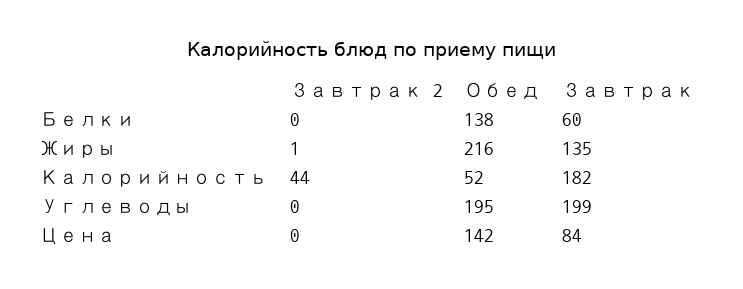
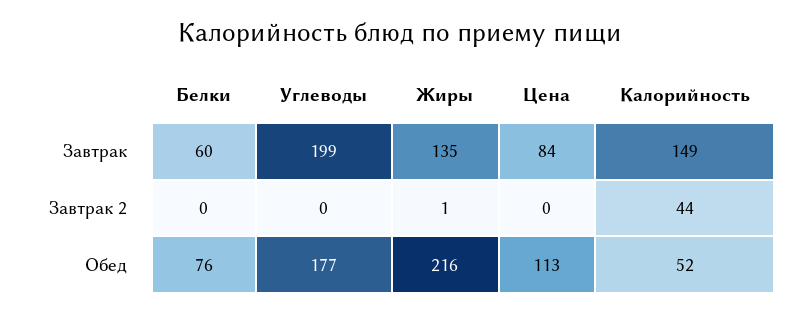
  {
    "Завтрак 2": {
      "Белки": 0,
      "Жиры": 1,
      "Калорийность": 44,
      "Углеводы": 0,
      "Цена": 0
    },
    "Обед": {
-     "Белки": 138,
+     "Белки": 76,
      "Жиры": 216,
      "Калорийность": 52,
-     "Углеводы": 195,
+     "Углеводы": 177,
-     "Цена": 142
+     "Цена": 113
    },
    "Завтрак": {
      "Белки": 60,
      "Жиры": 135,
-     "Калорийность": 182,
+     "Калорийность": 149,
      "Углеводы": 199,
      "Цена": 84
    }
  }

